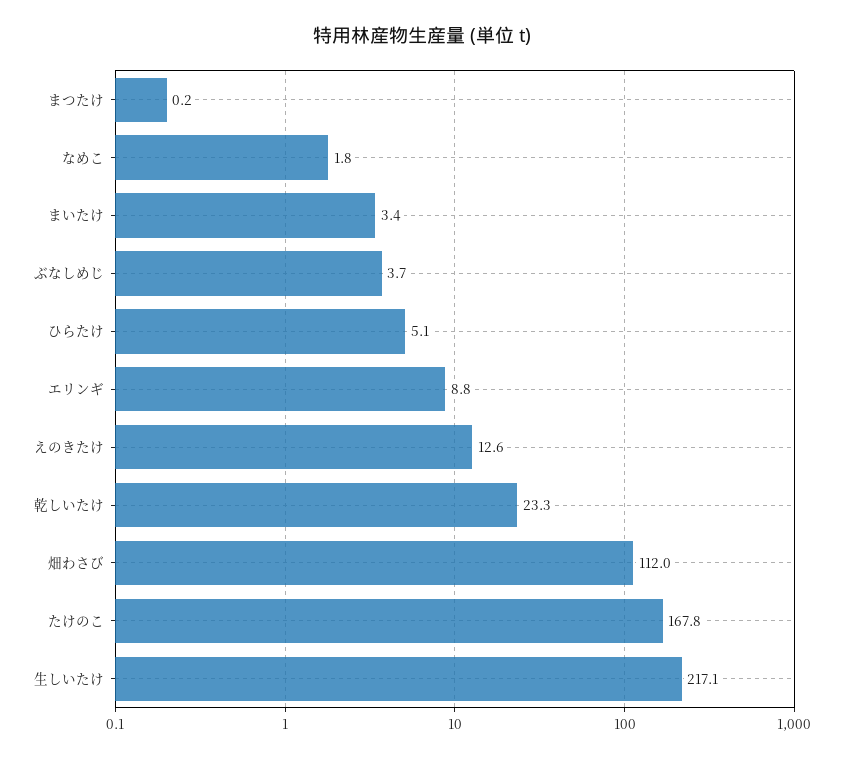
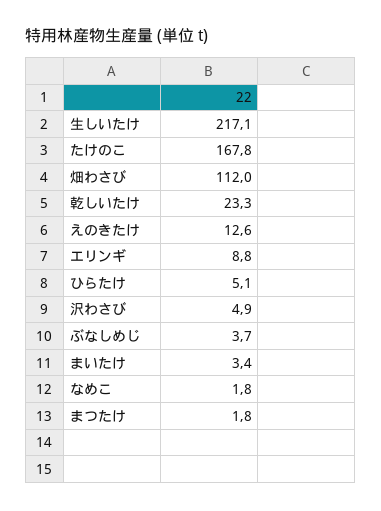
  {
-   "まつたけ": 0.2,
+   "まつたけ": 1.8,
    "なめこ": 1.8,
    "まいたけ": 3.4,
    "ぶなしめじ": 3.7,
    "ひらたけ": 5.1,
    "エリンギ": 8.8,
    "えのきたけ": 12.6,
    "乾しいたけ": 23.3,
    "畑わさび": 112,
    "たけのこ": 167.8,
-   "生しいたけ": 217.1
+   "生しいたけ": 217.1,
+   "沢わさび": 4.9
  }

